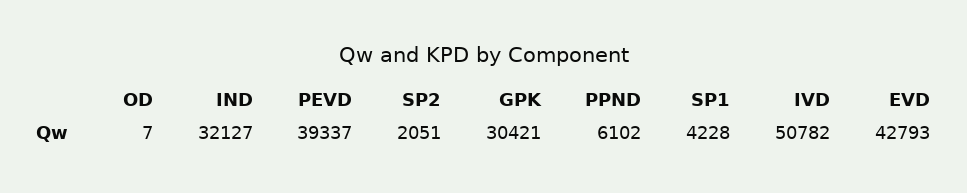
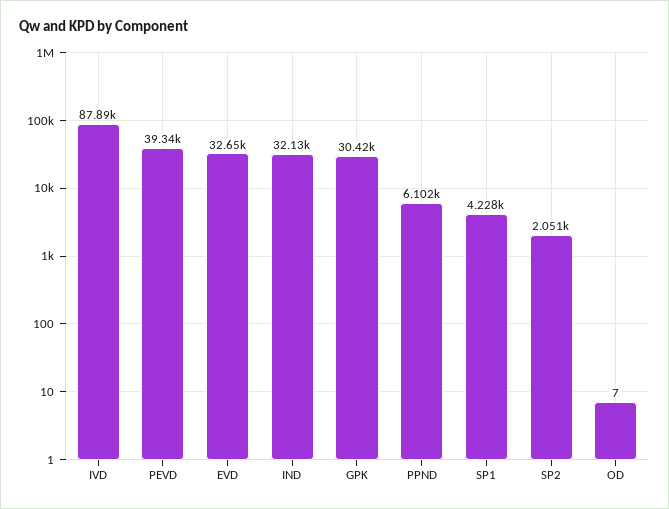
  {
    "OD": 7,
    "IND": 32127,
    "PEVD": 39337,
    "SP2": 2051,
    "GPK": 30421,
    "PPND": 6102,
    "SP1": 4228,
-   "IVD": 50782,
+   "IVD": 87890,
-   "EVD": 42793
+   "EVD": 32650
  }

